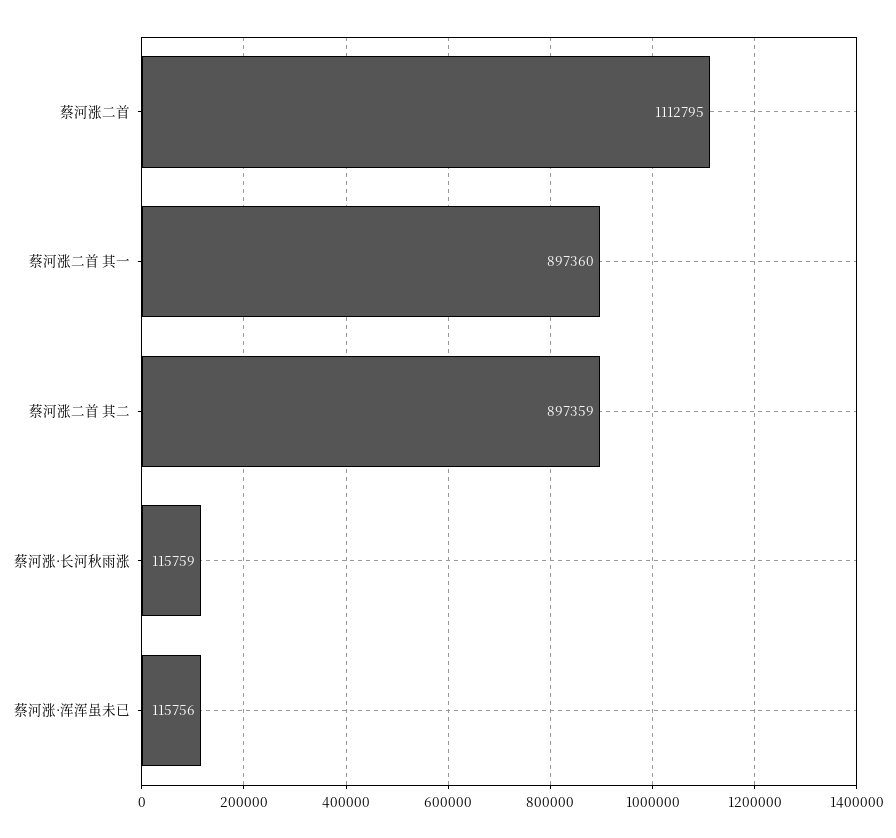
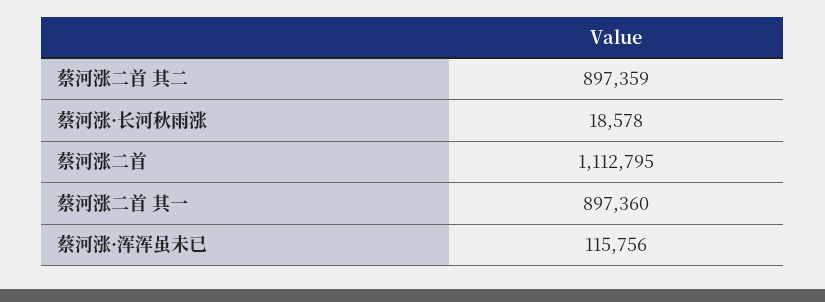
  {
    "蔡河涨二首": 1112795,
    "蔡河涨二首 其一": 897360,
    "蔡河涨二首 其二": 897359,
-   "蔡河涨·长河秋雨涨": 115759,
+   "蔡河涨·长河秋雨涨": 18578,
    "蔡河涨·浑浑虽未已": 115756
  }

